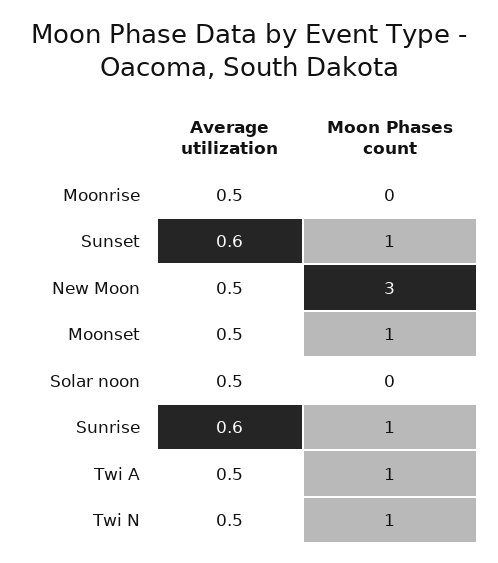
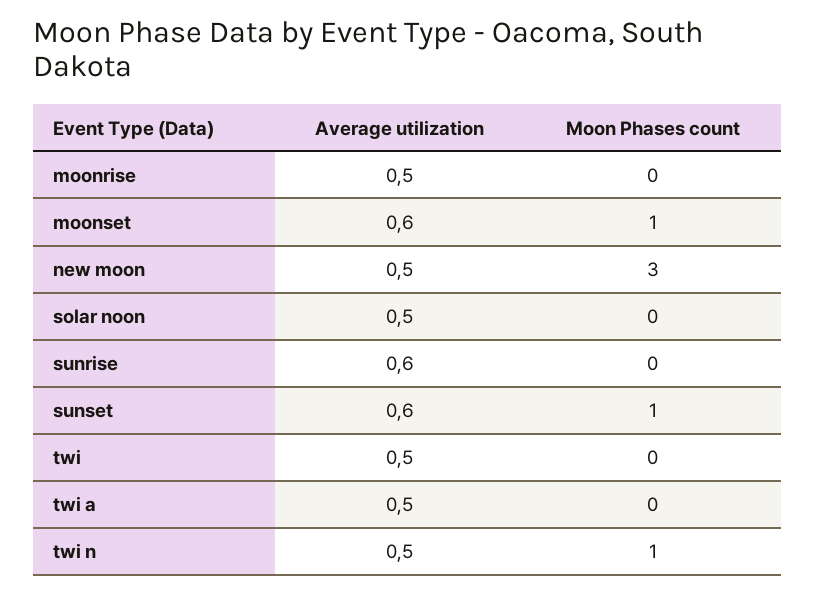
  {
    "Average utilization": {
      "Moonrise": 0.5,
      "Sunset": 0.6,
      "New Moon": 0.5,
-     "Moonset": 0.5,
+     "Moonset": 0.6,
      "Solar noon": 0.5,
      "Sunrise": 0.6,
      "Twi A": 0.5,
-     "Twi N": 0.5
+     "Twi N": 0.5,
+     "twi": 0.5
    },
    "Moon Phases count": {
      "Moonrise": 0,
      "Sunset": 1,
      "New Moon": 3,
      "Moonset": 1,
      "Solar noon": 0,
-     "Sunrise": 1,
+     "Sunrise": 0,
-     "Twi A": 1,
+     "Twi A": 0,
-     "Twi N": 1
+     "Twi N": 1,
+     "twi": 0
    }
  }

